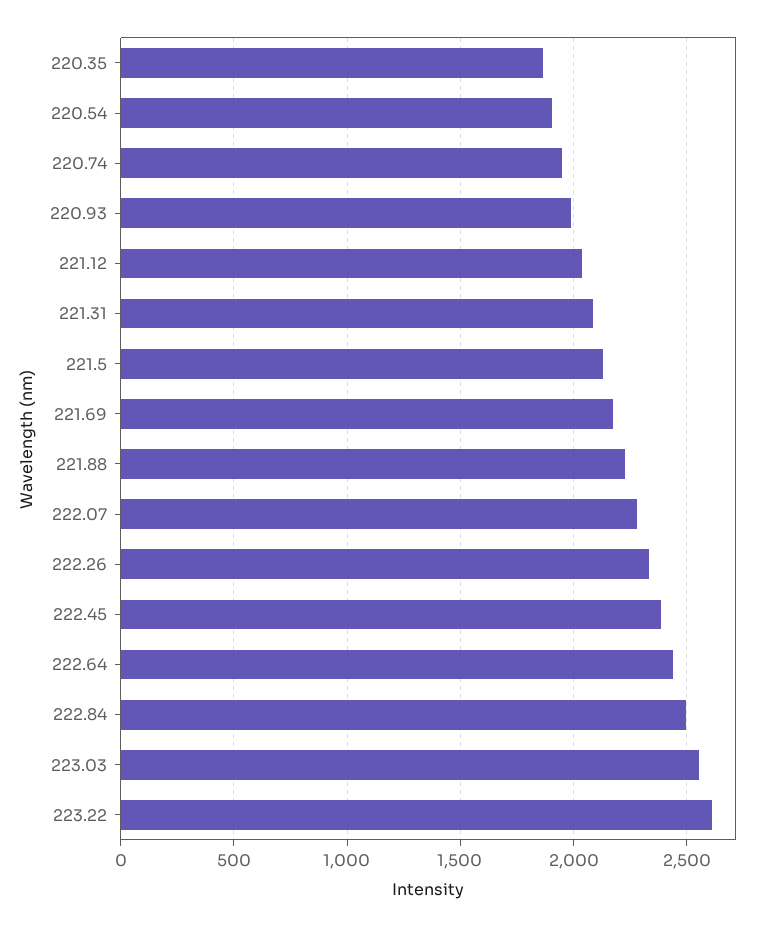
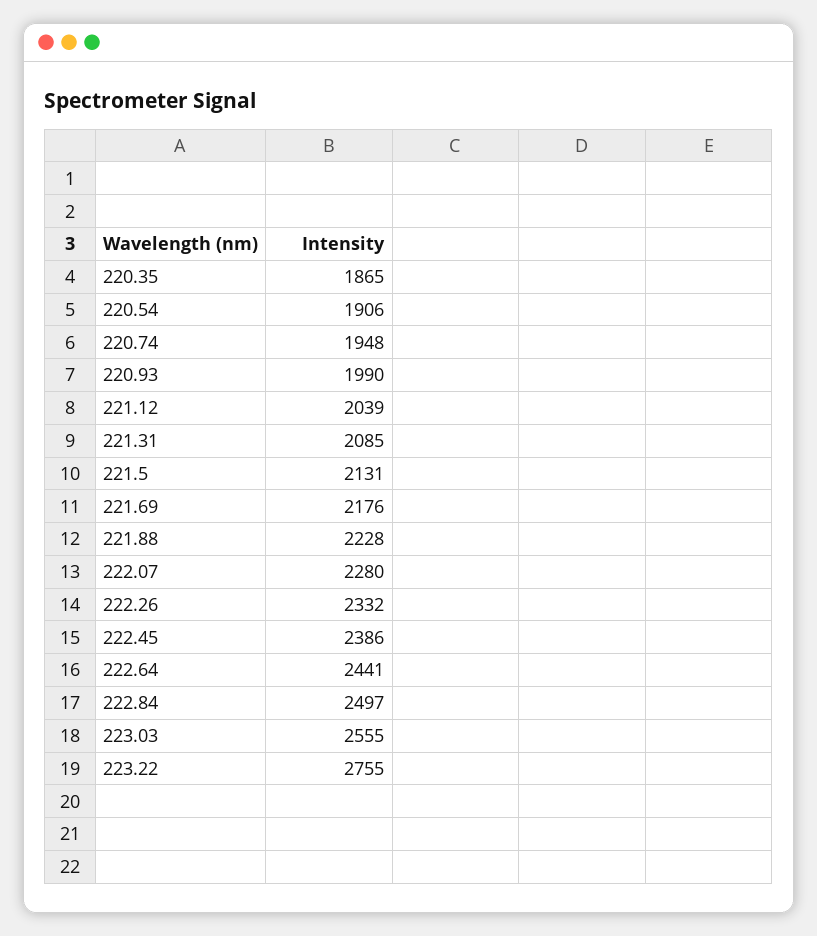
  {
    "220.35": 1865,
    "220.54": 1906,
    "220.74": 1948,
    "220.93": 1990,
    "221.12": 2039,
    "221.31": 2085,
    "221.5": 2131,
    "221.69": 2176,
    "221.88": 2228,
    "222.07": 2280,
    "222.26": 2332,
    "222.45": 2386,
    "222.64": 2441,
    "222.84": 2497,
    "223.03": 2555,
-   "223.22": 2600
+   "223.22": 2755
  }

